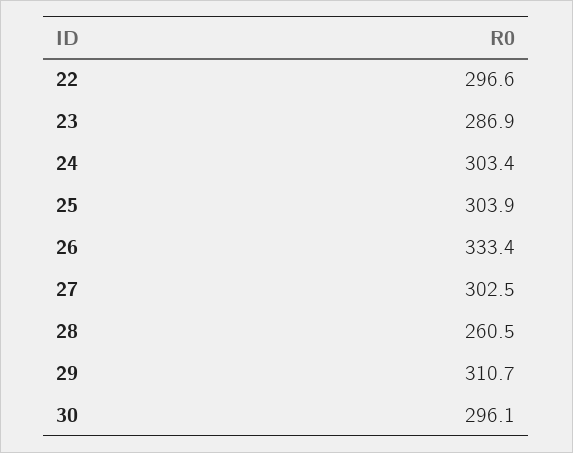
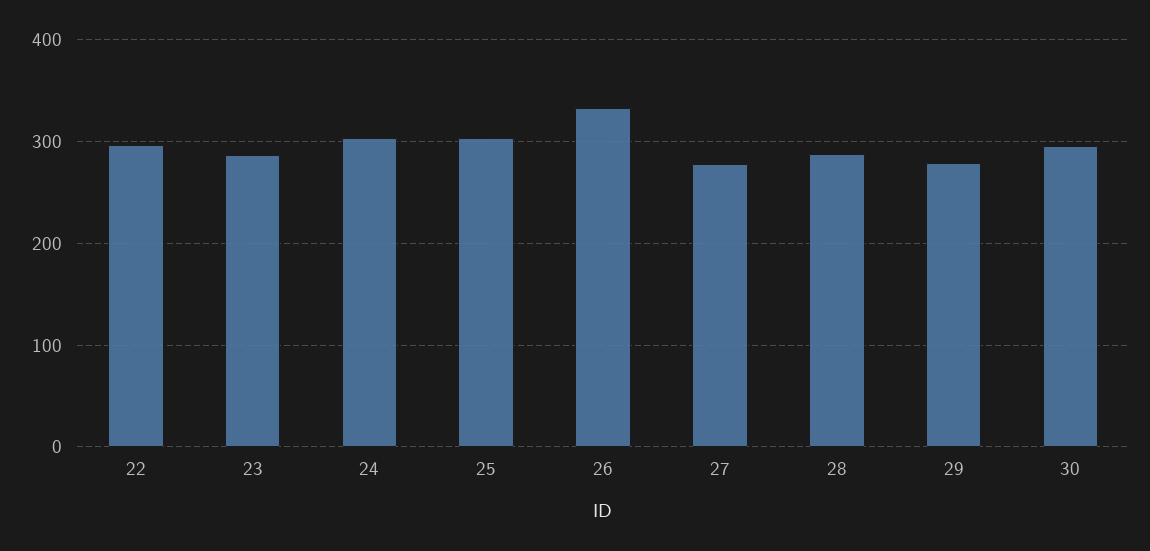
  {
    "22": 296.6,
    "23": 286.9,
    "24": 303.4,
    "25": 303.9,
    "26": 333.4,
-   "27": 302.5,
+   "27": 280,
-   "28": 260.5,
+   "28": 290,
-   "29": 310.7,
+   "29": 280,
    "30": 296.1
  }

